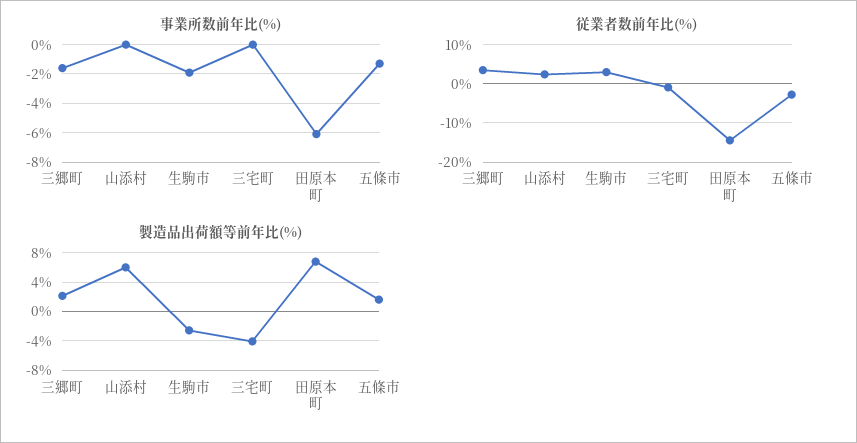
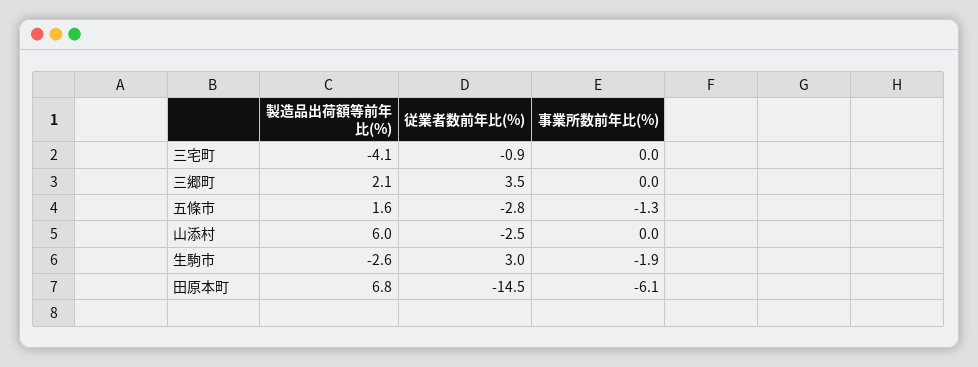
  {
    "事業所数前年比(%)": {
-     "三郷町": -1.5,
+     "三郷町": 0,
      "山添村": 0,
      "生駒市": -1.9,
      "三宅町": 0,
      "田原本町": -6.1,
      "五條市": -1.3
    },
    "従業者数前年比(%)": {
      "三郷町": 3.5,
-     "山添村": 2,
+     "山添村": -2.5,
      "生駒市": 3,
      "三宅町": -0.9,
      "田原本町": -14.5,
      "五條市": -2.8
    },
    "製造品出荷額等前年比(%)": {
      "三郷町": 2.1,
      "山添村": 6,
      "生駒市": -2.6,
      "三宅町": -4.1,
      "田原本町": 6.8,
      "五條市": 1.6
    }
  }

